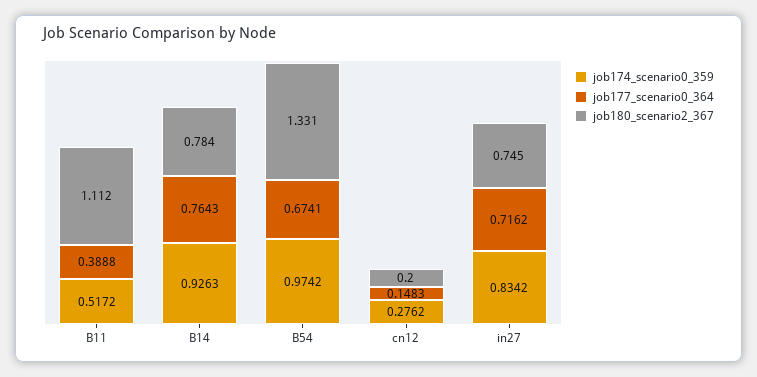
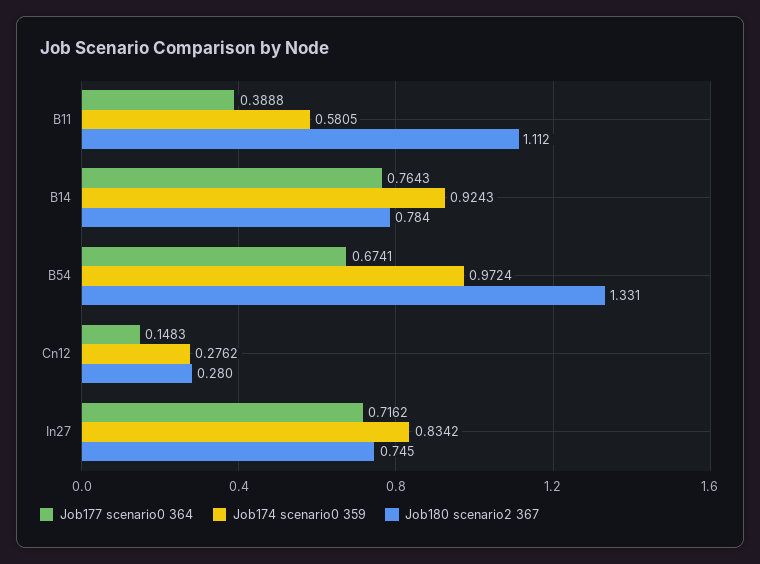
  {
    "job174_scenario0_359": {
-     "B11": 0.5172,
+     "B11": 0.5805,
-     "B14": 0.9263,
+     "B14": 0.9243,
-     "B54": 0.9742,
+     "B54": 0.9724,
      "cn12": 0.2762,
      "in27": 0.8342
    },
    "job177_scenario0_364": {
      "B11": 0.3888,
      "B14": 0.7643,
      "B54": 0.6741,
      "cn12": 0.1483,
      "in27": 0.7162
    },
    "job180_scenario2_367": {
      "B11": 1.112,
      "B14": 0.784,
      "B54": 1.331,
-     "cn12": 0.2,
+     "cn12": 0.28,
      "in27": 0.745
    }
  }

